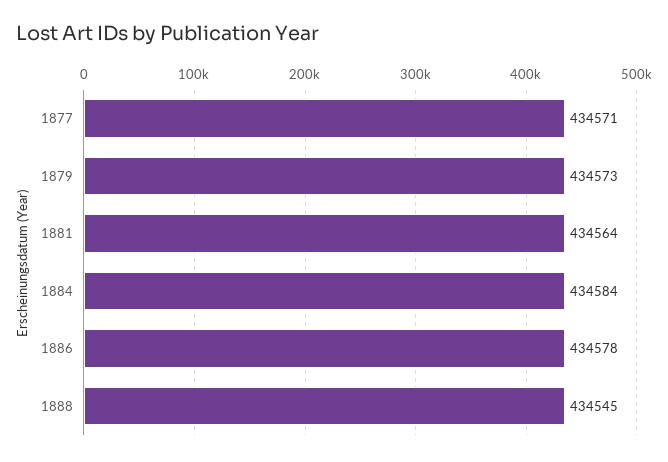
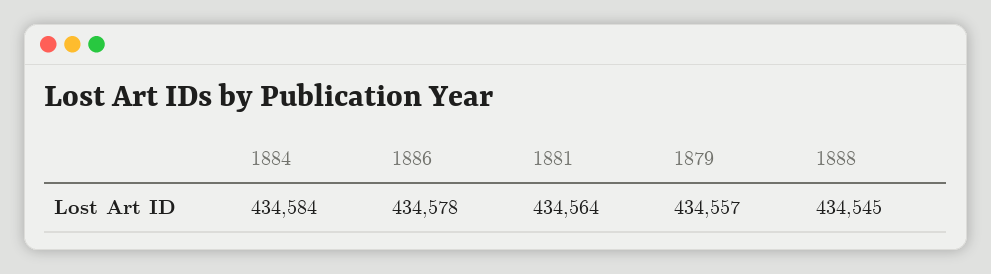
  {
-   "1877": 434571,
-   "1879": 434573,
+   "1879": 434557,
    "1881": 434564,
    "1884": 434584,
    "1886": 434578,
    "1888": 434545
  }

